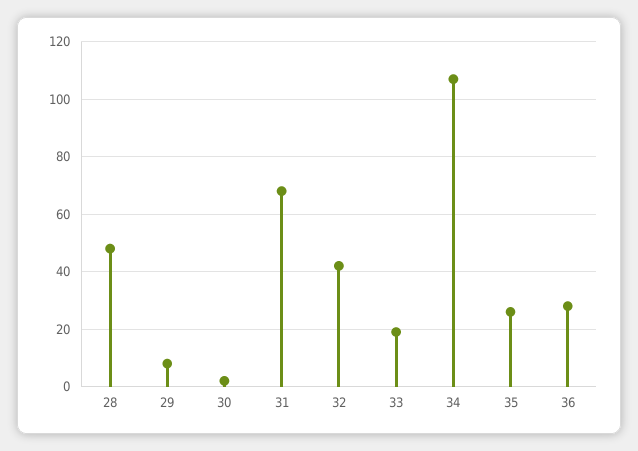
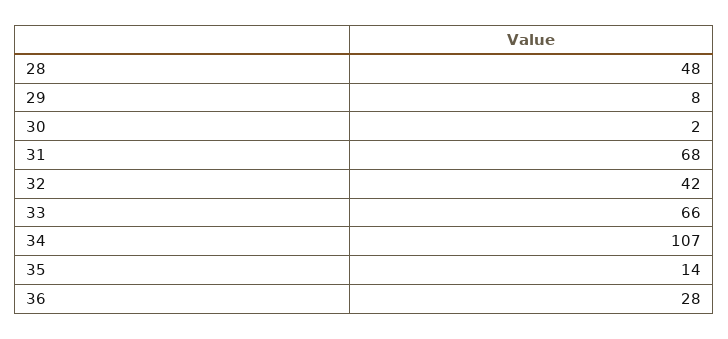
  {
    "28": 48,
    "29": 8,
    "30": 2,
    "31": 68,
    "32": 42,
-   "33": 20,
+   "33": 66,
    "34": 107,
-   "35": 25,
+   "35": 14,
    "36": 28
  }

